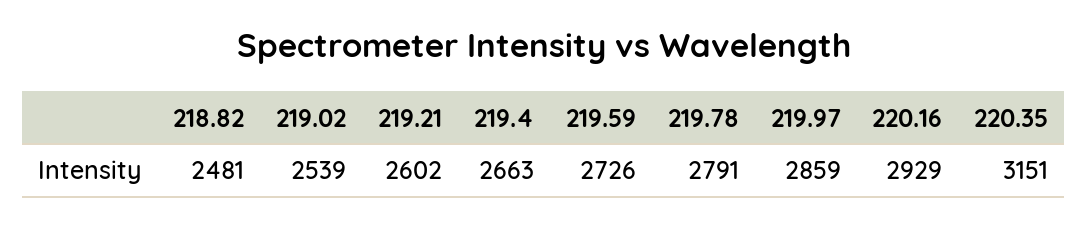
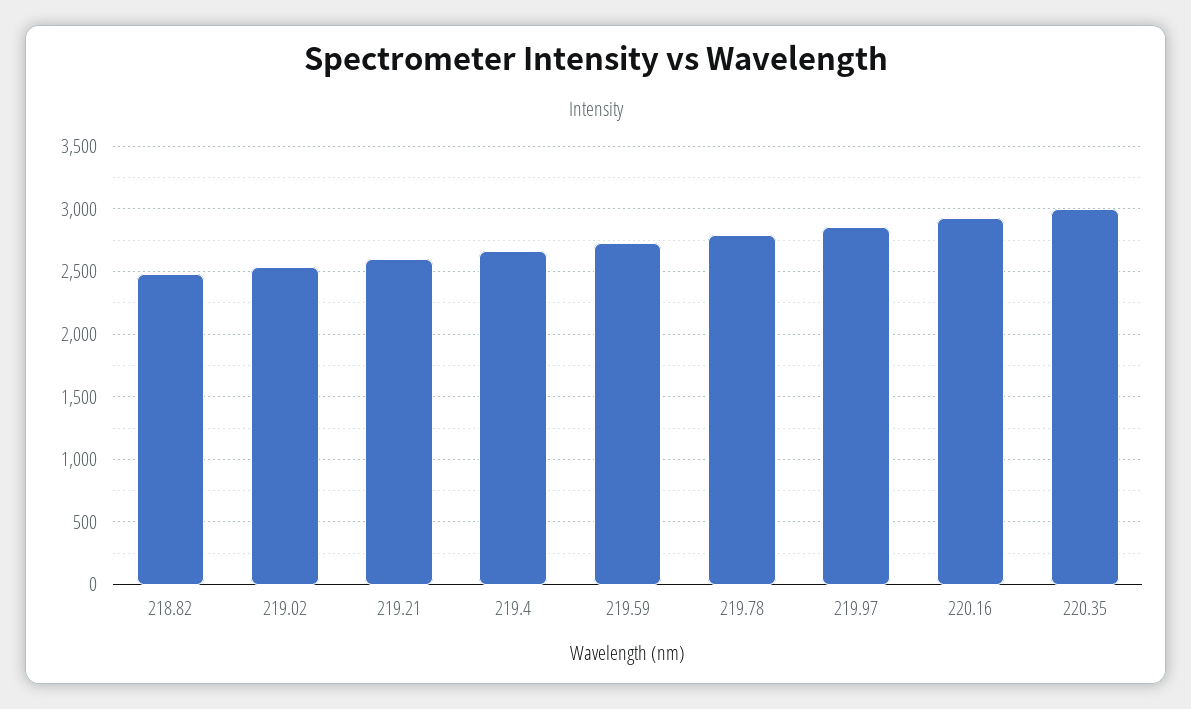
  {
    "218.82": 2481,
    "219.02": 2539,
    "219.21": 2602,
    "219.4": 2663,
    "219.59": 2726,
    "219.78": 2791,
    "219.97": 2859,
    "220.16": 2929,
-   "220.35": 3151
+   "220.35": 3000
  }

